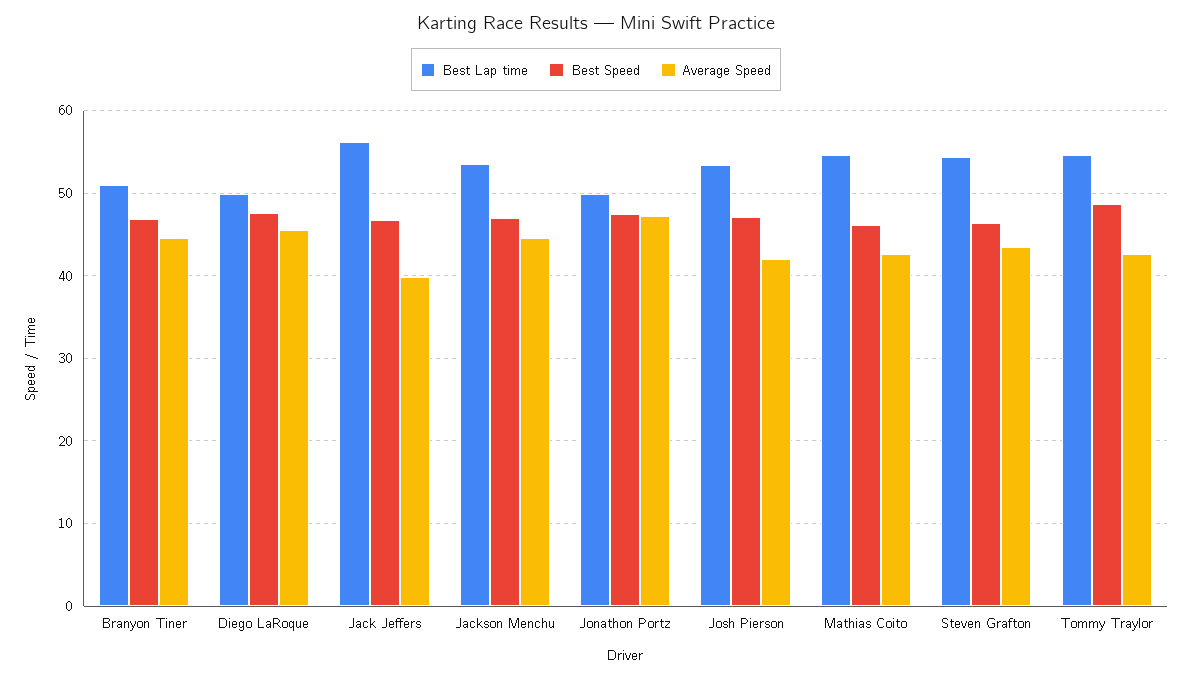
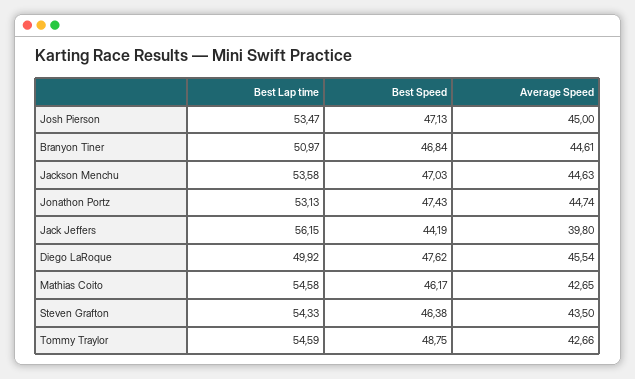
  {
    "Best Lap time": {
      "Branyon Tiner": 50.97,
      "Diego LaRoque": 49.92,
      "Jack Jeffers": 56.15,
      "Jackson Menchu": 53.58,
-     "Jonathon Portz": 50,
+     "Jonathon Portz": 53.13,
      "Josh Pierson": 53.47,
      "Mathias Coito": 54.58,
      "Steven Grafton": 54.33,
      "Tommy Traylor": 54.59
    },
    "Best Speed": {
      "Branyon Tiner": 46.84,
      "Diego LaRoque": 47.62,
-     "Jack Jeffers": 47,
+     "Jack Jeffers": 44.19,
      "Jackson Menchu": 47.03,
      "Jonathon Portz": 47.43,
      "Josh Pierson": 47.13,
      "Mathias Coito": 46.17,
      "Steven Grafton": 46.38,
      "Tommy Traylor": 48.75
    },
    "Average Speed": {
      "Branyon Tiner": 44.61,
      "Diego LaRoque": 45.54,
      "Jack Jeffers": 39.8,
      "Jackson Menchu": 44.63,
-     "Jonathon Portz": 47,
+     "Jonathon Portz": 44.74,
-     "Josh Pierson": 42,
+     "Josh Pierson": 45,
      "Mathias Coito": 42.65,
      "Steven Grafton": 43.5,
      "Tommy Traylor": 42.66
    }
  }

